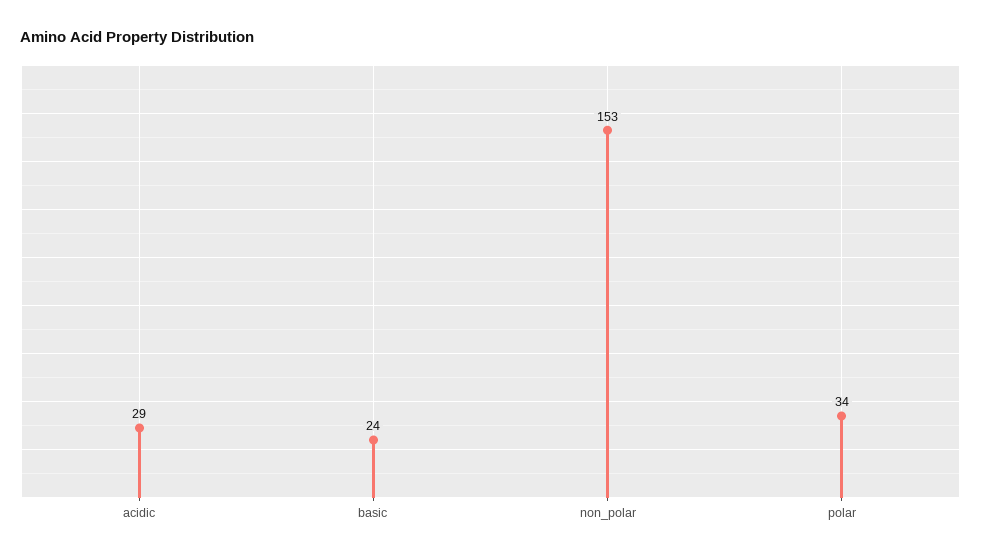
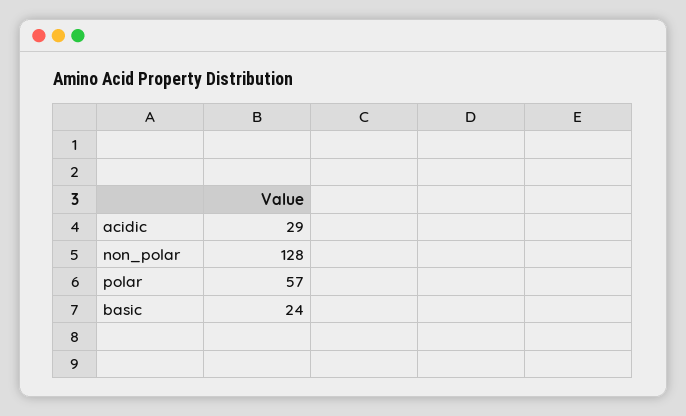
  {
    "acidic": 29,
    "basic": 24,
-   "non_polar": 153,
+   "non_polar": 128,
-   "polar": 34
+   "polar": 57
  }

